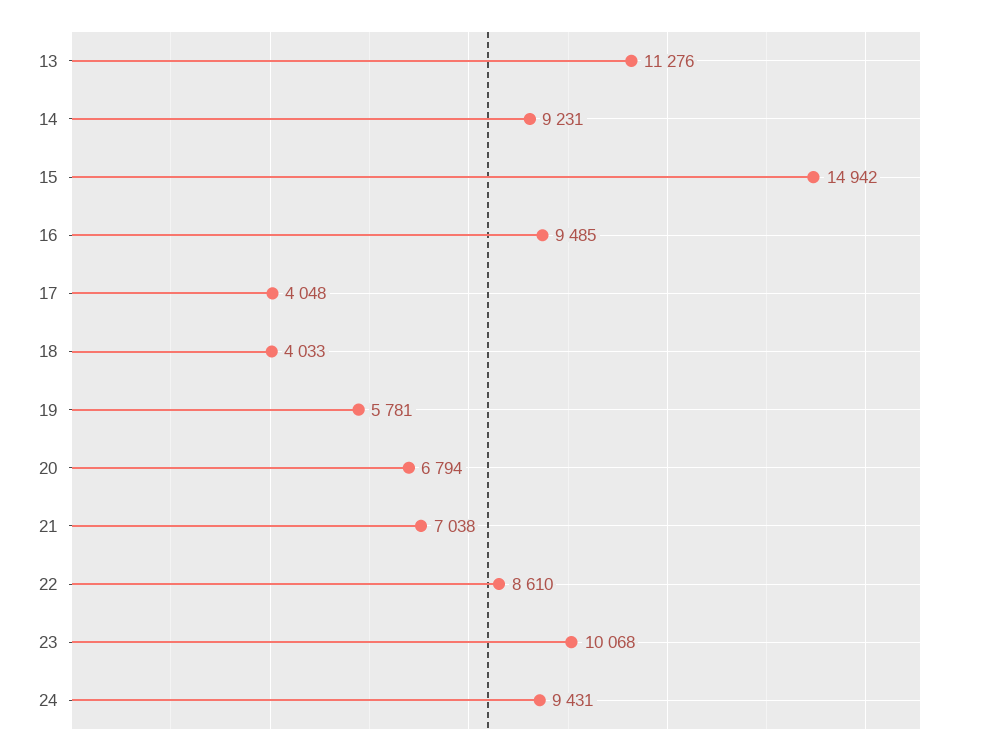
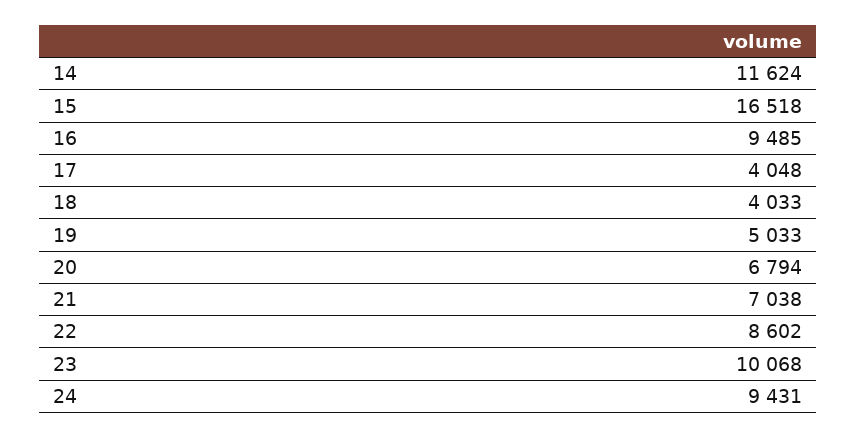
  {
-   "13": 11276,
-   "14": 9231,
+   "14": 11624,
-   "15": 14942,
+   "15": 16518,
    "16": 9485,
    "17": 4048,
    "18": 4033,
-   "19": 5781,
+   "19": 5033,
    "20": 6794,
    "21": 7038,
-   "22": 8610,
+   "22": 8602,
    "23": 10068,
    "24": 9431
  }

